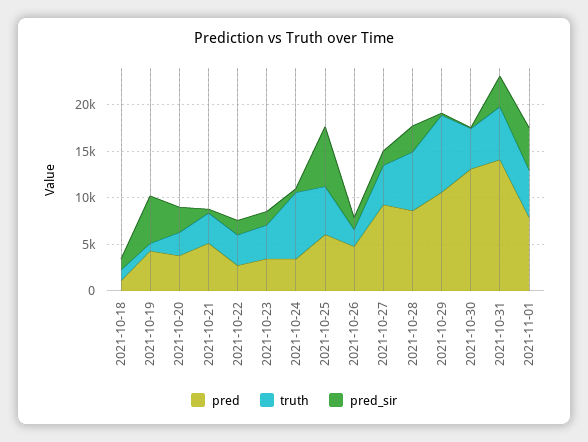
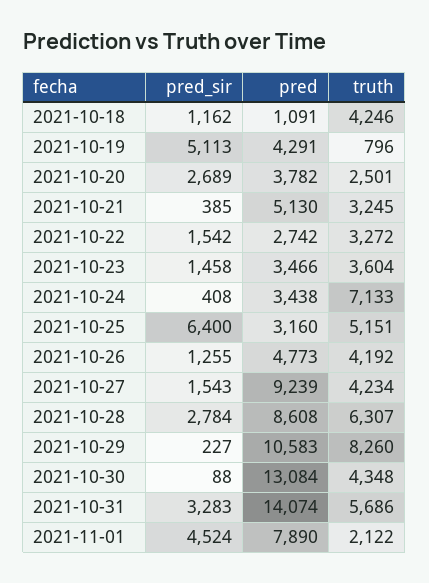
  {
    "pred": {
      "2021-10-18": 1091,
      "2021-10-19": 4291,
      "2021-10-20": 3782,
      "2021-10-21": 5130,
      "2021-10-22": 2742,
      "2021-10-23": 3466,
      "2021-10-24": 3438,
-     "2021-10-25": 6000,
+     "2021-10-25": 3160,
      "2021-10-26": 4773,
      "2021-10-27": 9239,
      "2021-10-28": 8608,
      "2021-10-29": 10583,
      "2021-10-30": 13084,
      "2021-10-31": 14074,
      "2021-11-01": 7890
    },
    "truth": {
-     "2021-10-18": 1000,
+     "2021-10-18": 4246,
      "2021-10-19": 796,
      "2021-10-20": 2501,
      "2021-10-21": 3245,
      "2021-10-22": 3272,
      "2021-10-23": 3604,
      "2021-10-24": 7133,
      "2021-10-25": 5151,
-     "2021-10-26": 2000,
+     "2021-10-26": 4192,
      "2021-10-27": 4234,
      "2021-10-28": 6307,
      "2021-10-29": 8260,
      "2021-10-30": 4348,
      "2021-10-31": 5686,
-     "2021-11-01": 5000
+     "2021-11-01": 2122
    },
    "pred_sir": {
      "2021-10-18": 1162,
      "2021-10-19": 5113,
      "2021-10-20": 2689,
      "2021-10-21": 385,
      "2021-10-22": 1542,
      "2021-10-23": 1458,
      "2021-10-24": 408,
      "2021-10-25": 6400,
      "2021-10-26": 1255,
      "2021-10-27": 1543,
      "2021-10-28": 2784,
      "2021-10-29": 227,
      "2021-10-30": 88,
      "2021-10-31": 3283,
      "2021-11-01": 4524
    }
  }

